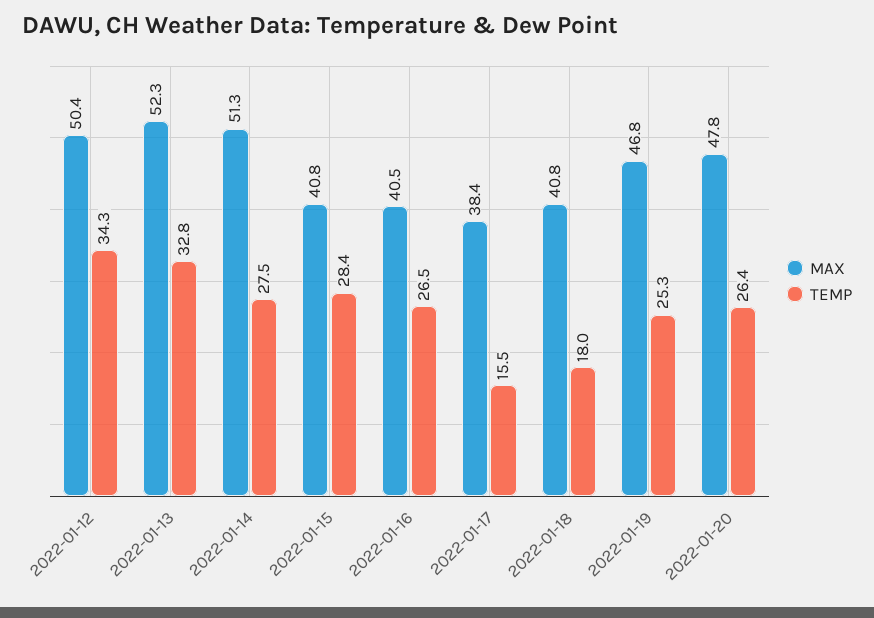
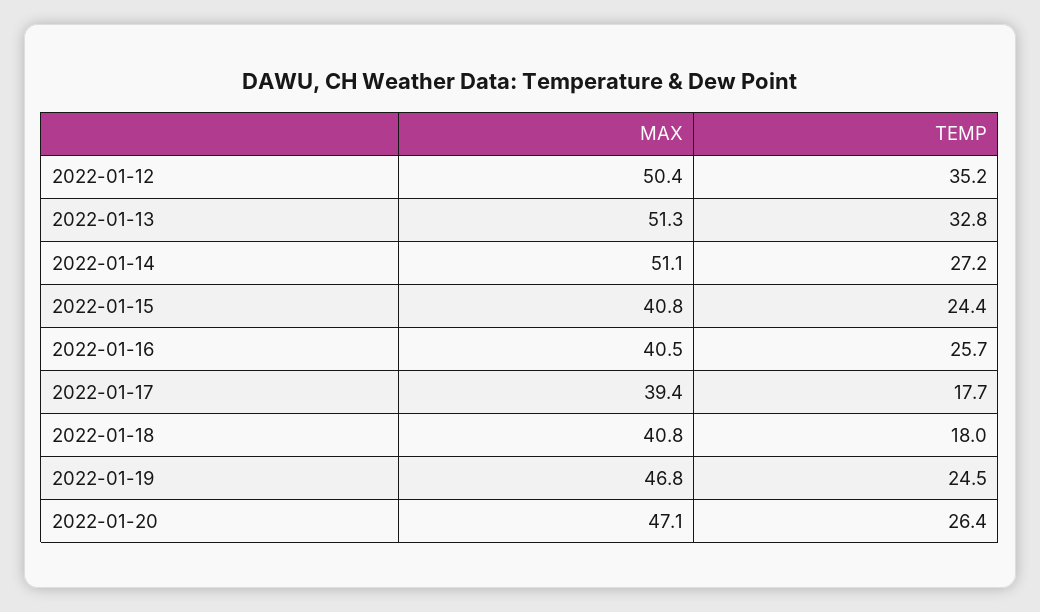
  {
    "MAX": {
      "2022-01-12": 50.4,
-     "2022-01-13": 52.3,
+     "2022-01-13": 51.3,
-     "2022-01-14": 51.3,
+     "2022-01-14": 51.1,
      "2022-01-15": 40.8,
      "2022-01-16": 40.5,
-     "2022-01-17": 38.4,
+     "2022-01-17": 39.4,
      "2022-01-18": 40.8,
      "2022-01-19": 46.8,
-     "2022-01-20": 47.8
+     "2022-01-20": 47.1
    },
    "TEMP": {
-     "2022-01-12": 34.3,
+     "2022-01-12": 35.2,
      "2022-01-13": 32.8,
-     "2022-01-14": 27.5,
+     "2022-01-14": 27.2,
-     "2022-01-15": 28.4,
+     "2022-01-15": 24.4,
-     "2022-01-16": 26.5,
+     "2022-01-16": 25.7,
-     "2022-01-17": 15.5,
+     "2022-01-17": 17.7,
      "2022-01-18": 18,
-     "2022-01-19": 25.3,
+     "2022-01-19": 24.5,
      "2022-01-20": 26.4
    }
  }

